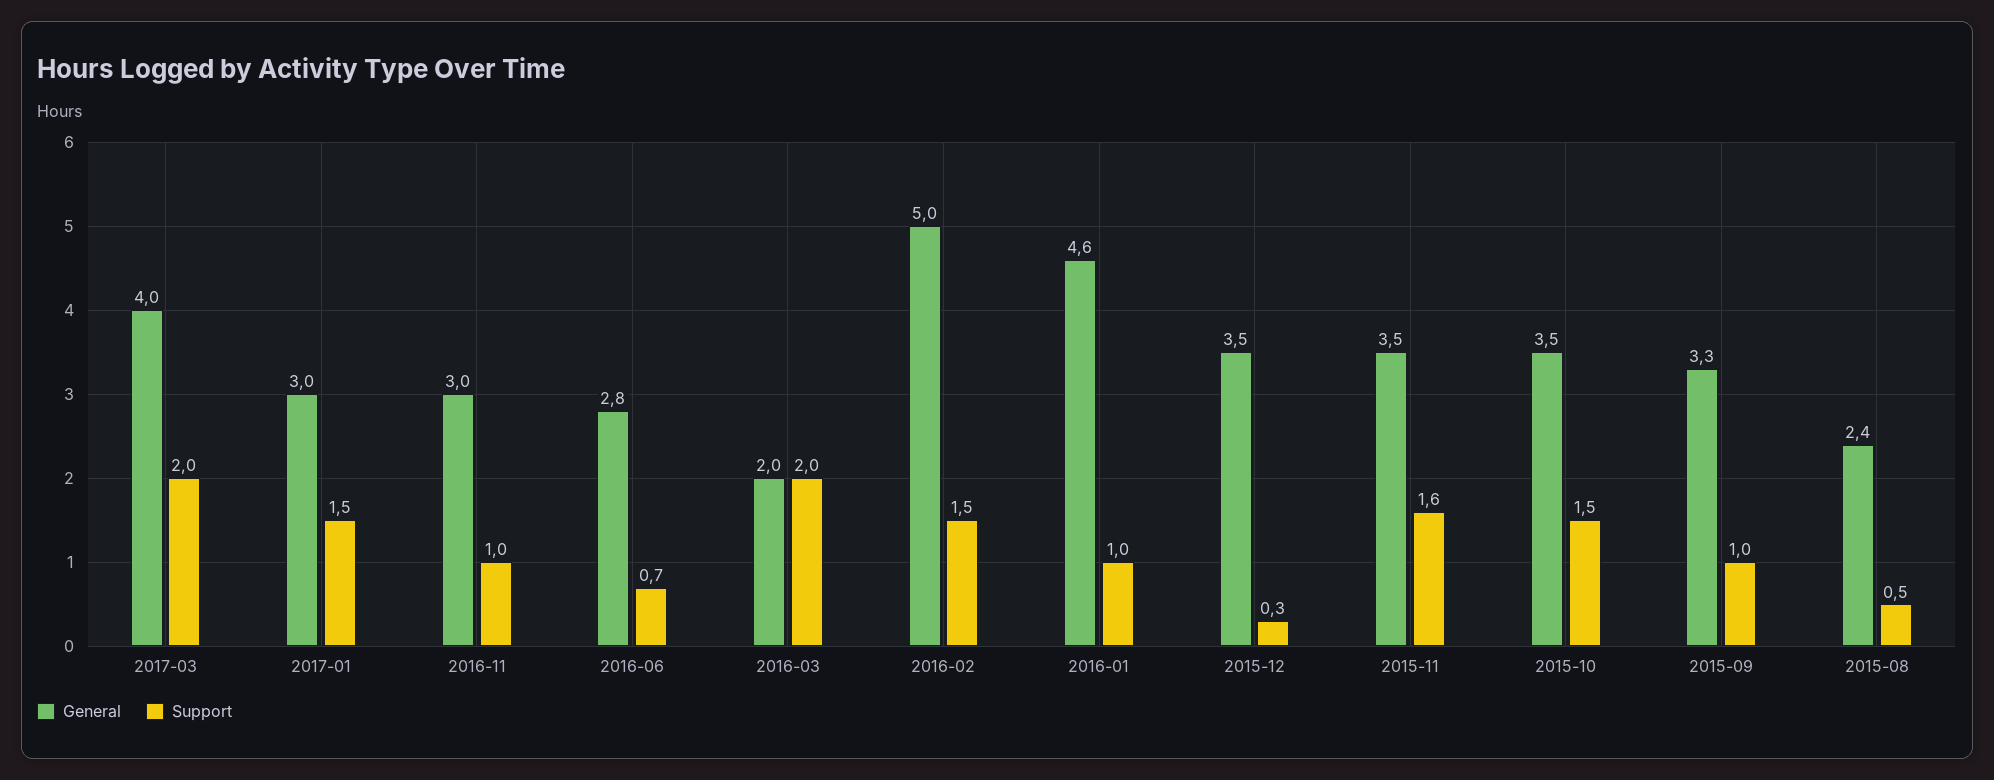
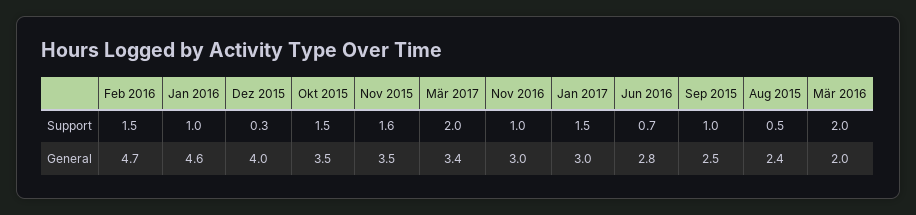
  {
    "General": {
-     "2017-03": 4,
+     "2017-03": 3.4,
      "2017-01": 3,
      "2016-11": 3,
      "2016-06": 2.8,
      "2016-03": 2,
-     "2016-02": 5,
+     "2016-02": 4.7,
      "2016-01": 4.6,
-     "2015-12": 3.5,
+     "2015-12": 4,
      "2015-11": 3.5,
      "2015-10": 3.5,
-     "2015-09": 3.3,
+     "2015-09": 2.5,
      "2015-08": 2.4
    },
    "Support": {
      "2017-03": 2,
      "2017-01": 1.5,
      "2016-11": 1,
      "2016-06": 0.7,
      "2016-03": 2,
      "2016-02": 1.5,
      "2016-01": 1,
      "2015-12": 0.3,
      "2015-11": 1.6,
      "2015-10": 1.5,
      "2015-09": 1,
      "2015-08": 0.5
    }
  }

